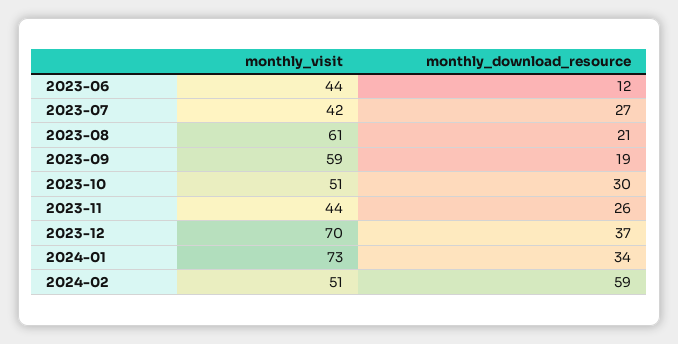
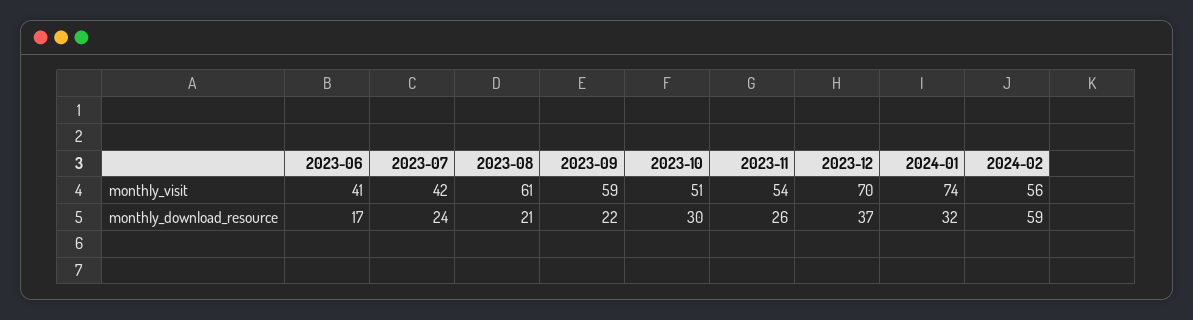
  {
    "monthly_visit": {
-     "2023-06": 44,
+     "2023-06": 41,
      "2023-07": 42,
      "2023-08": 61,
      "2023-09": 59,
      "2023-10": 51,
-     "2023-11": 44,
+     "2023-11": 54,
      "2023-12": 70,
-     "2024-01": 73,
+     "2024-01": 74,
-     "2024-02": 51
+     "2024-02": 56
    },
    "monthly_download_resource": {
-     "2023-06": 12,
+     "2023-06": 17,
-     "2023-07": 27,
+     "2023-07": 24,
      "2023-08": 21,
-     "2023-09": 19,
+     "2023-09": 22,
      "2023-10": 30,
      "2023-11": 26,
      "2023-12": 37,
-     "2024-01": 34,
+     "2024-01": 32,
      "2024-02": 59
    }
  }

